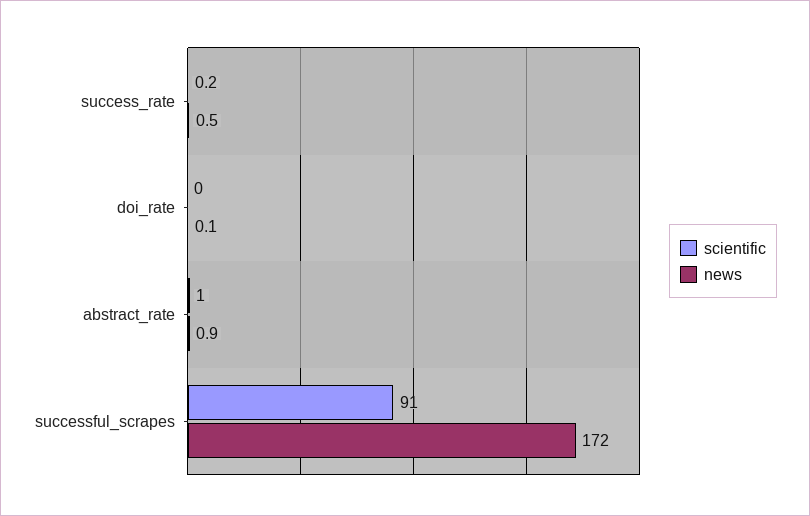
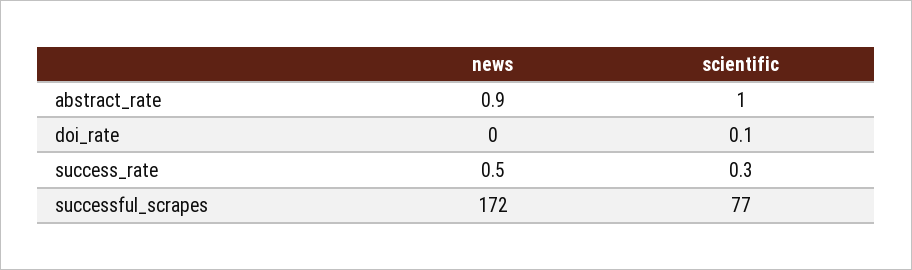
  {
    "scientific": {
-     "success_rate": 0.2,
+     "success_rate": 0.3,
-     "doi_rate": 0,
+     "doi_rate": 0.1,
      "abstract_rate": 1,
-     "successful_scrapes": 91
+     "successful_scrapes": 77
    },
    "news": {
      "success_rate": 0.5,
-     "doi_rate": 0.1,
+     "doi_rate": 0,
      "abstract_rate": 0.9,
      "successful_scrapes": 172
    }
  }

